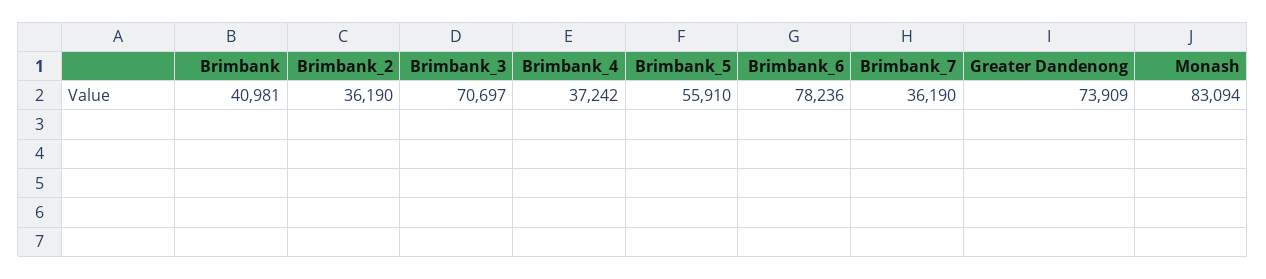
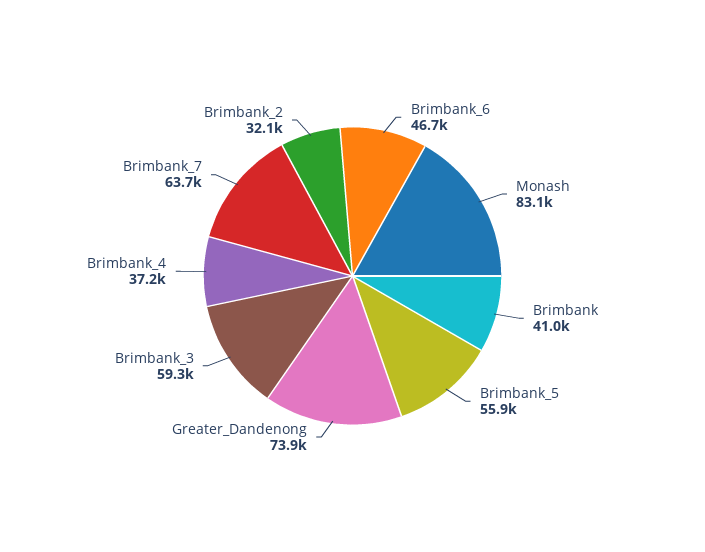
  {
    "Brimbank": 40981,
-   "Brimbank_2": 36190,
+   "Brimbank_2": 32100,
-   "Brimbank_3": 70697,
+   "Brimbank_3": 59300,
    "Brimbank_4": 37242,
    "Brimbank_5": 55910,
-   "Brimbank_6": 78236,
+   "Brimbank_6": 46700,
-   "Brimbank_7": 36190,
+   "Brimbank_7": 63700,
    "Greater Dandenong": 73909,
    "Monash": 83094
  }

